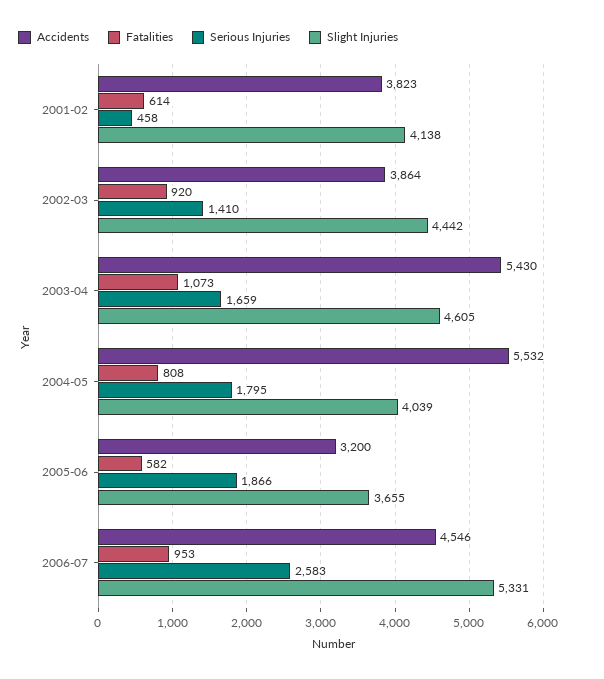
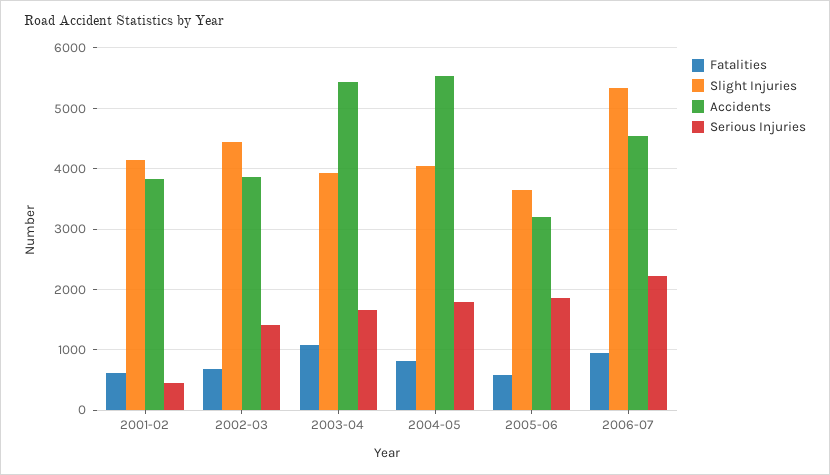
  {
    "Accidents": {
      "2001-02": 3823,
      "2002-03": 3864,
      "2003-04": 5430,
      "2004-05": 5532,
      "2005-06": 3200,
      "2006-07": 4546
    },
    "Fatalities": {
      "2001-02": 614,
-     "2002-03": 920,
+     "2002-03": 700,
      "2003-04": 1073,
      "2004-05": 808,
      "2005-06": 582,
      "2006-07": 953
    },
    "Serious Injuries": {
      "2001-02": 458,
      "2002-03": 1410,
      "2003-04": 1659,
      "2004-05": 1795,
      "2005-06": 1866,
-     "2006-07": 2583
+     "2006-07": 2200
    },
    "Slight Injuries": {
      "2001-02": 4138,
      "2002-03": 4442,
-     "2003-04": 4605,
+     "2003-04": 3900,
      "2004-05": 4039,
      "2005-06": 3655,
      "2006-07": 5331
    }
  }

